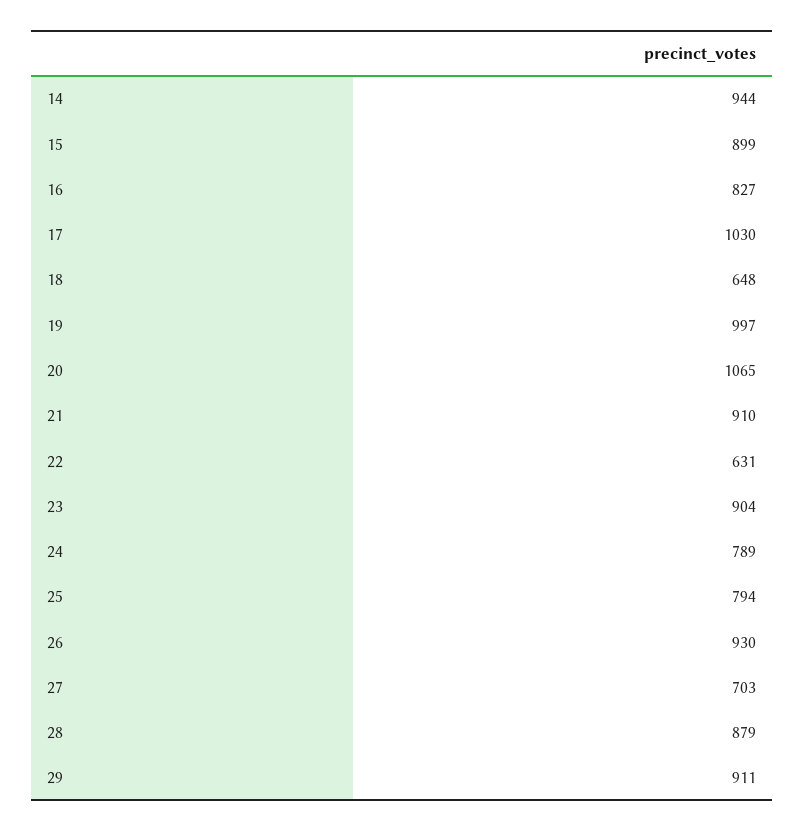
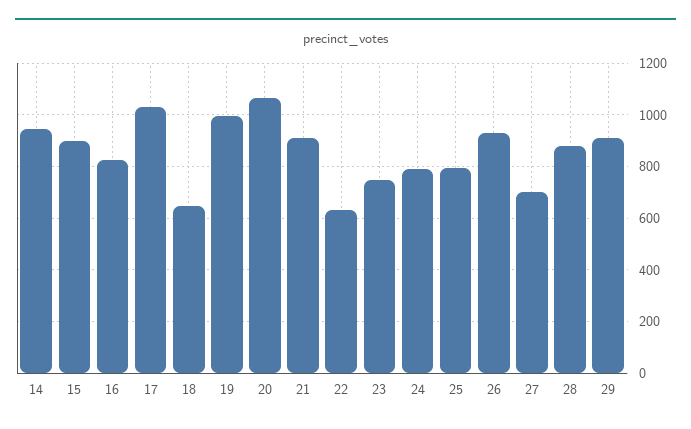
  {
    "14": 944,
    "15": 899,
    "16": 827,
    "17": 1030,
    "18": 648,
    "19": 997,
    "20": 1065,
    "21": 910,
    "22": 631,
-   "23": 904,
+   "23": 750,
    "24": 789,
    "25": 794,
    "26": 930,
    "27": 703,
    "28": 879,
    "29": 911
  }

